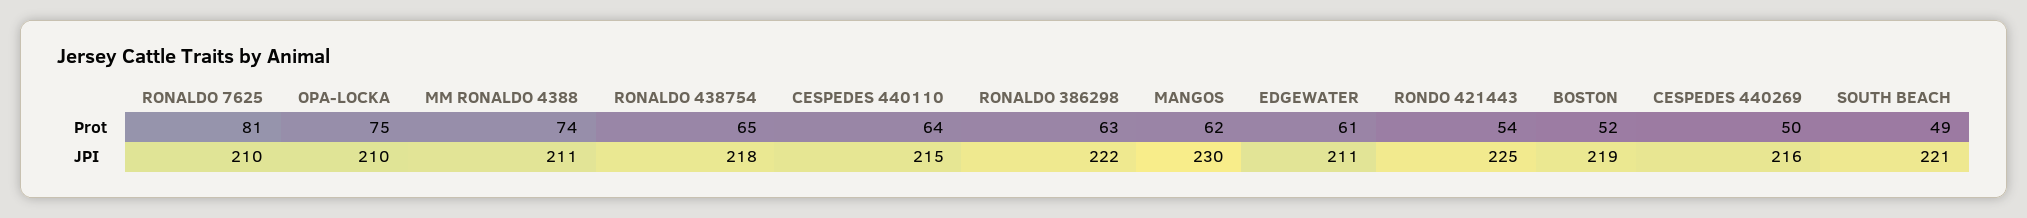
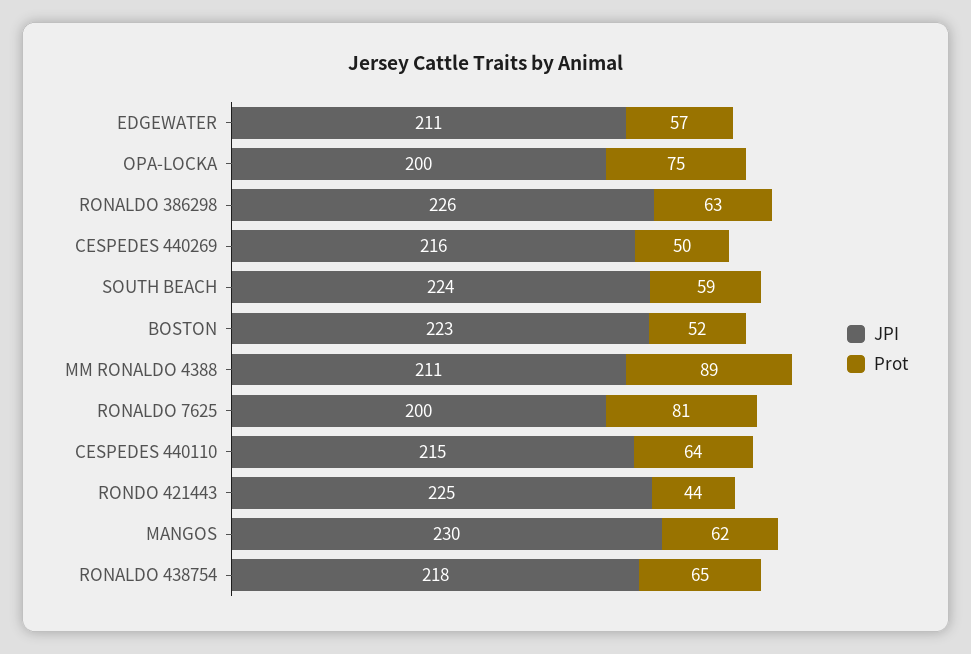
  {
    "Prot": {
      "RONALDO 7625": 81,
      "OPA-LOCKA": 75,
-     "MM RONALDO 4388": 74,
+     "MM RONALDO 4388": 89,
      "RONALDO 438754": 65,
      "CESPEDES 440110": 64,
      "RONALDO 386298": 63,
      "MANGOS": 62,
-     "EDGEWATER": 61,
+     "EDGEWATER": 57,
-     "RONDO 421443": 54,
+     "RONDO 421443": 44,
      "BOSTON": 52,
      "CESPEDES 440269": 50,
-     "SOUTH BEACH": 49
+     "SOUTH BEACH": 59
    },
    "JPI": {
-     "RONALDO 7625": 210,
+     "RONALDO 7625": 200,
-     "OPA-LOCKA": 210,
+     "OPA-LOCKA": 200,
      "MM RONALDO 4388": 211,
      "RONALDO 438754": 218,
      "CESPEDES 440110": 215,
-     "RONALDO 386298": 222,
+     "RONALDO 386298": 226,
      "MANGOS": 230,
      "EDGEWATER": 211,
      "RONDO 421443": 225,
-     "BOSTON": 219,
+     "BOSTON": 223,
      "CESPEDES 440269": 216,
-     "SOUTH BEACH": 221
+     "SOUTH BEACH": 224
    }
  }

